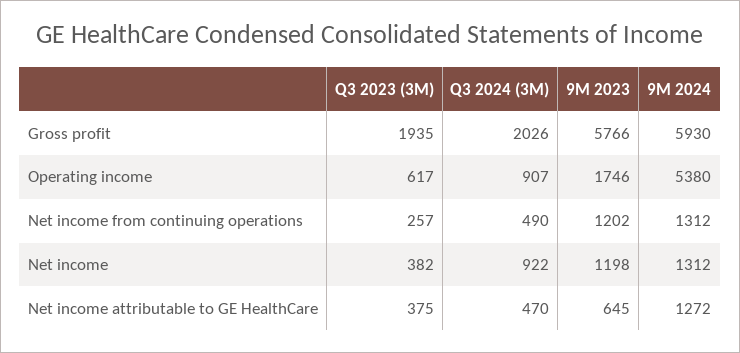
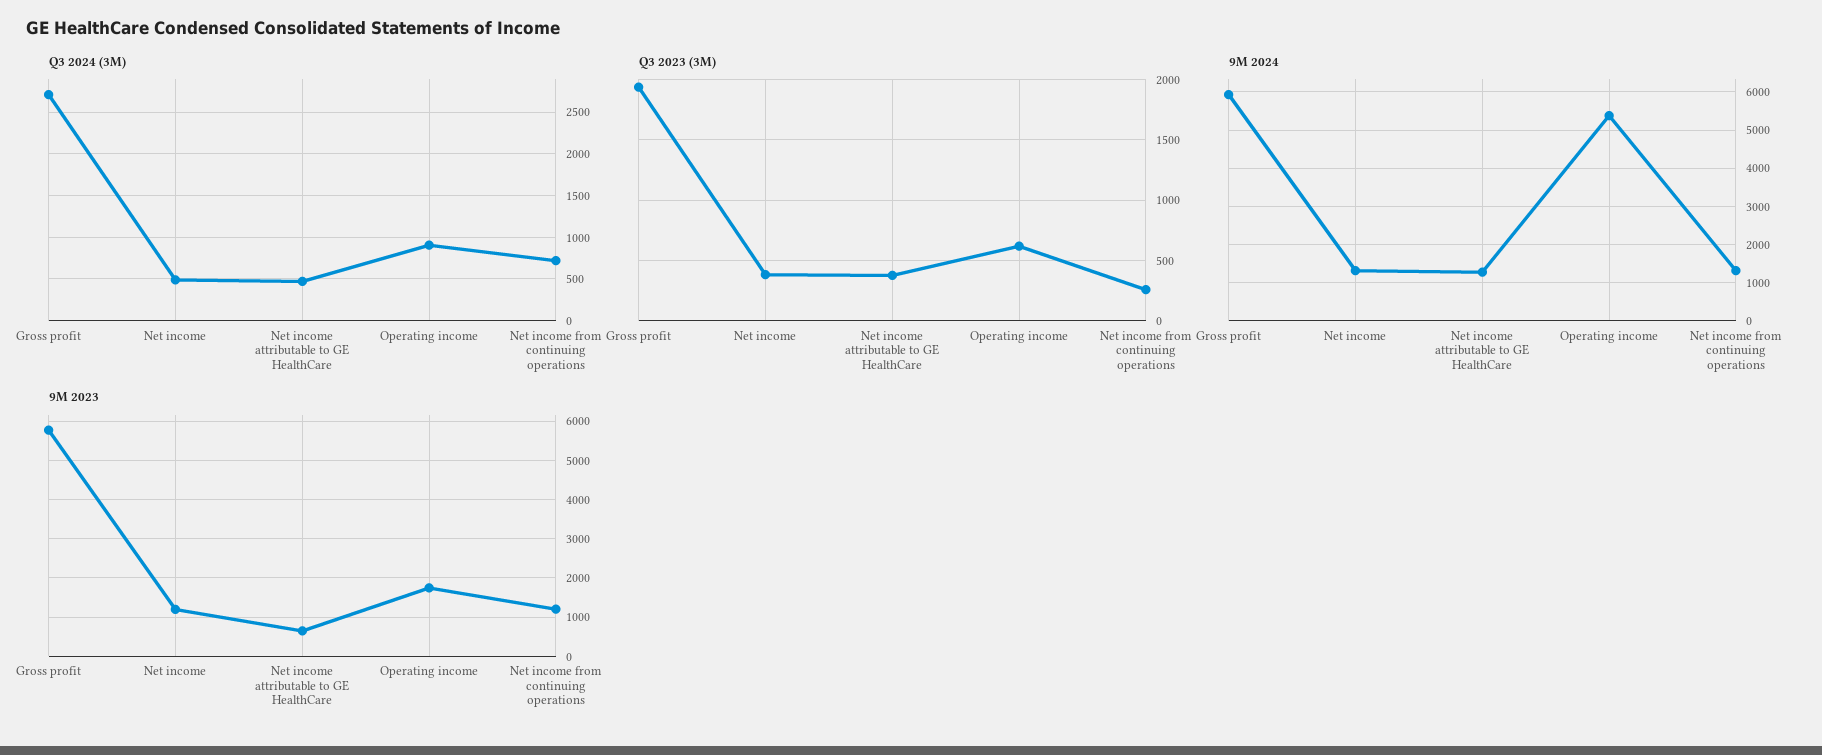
  {
    "Q3 2023 (3M)": {
      "Gross profit": 1935,
      "Operating income": 617,
      "Net income from continuing operations": 257,
      "Net income": 382,
      "Net income attributable to GE HealthCare": 375
    },
    "Q3 2024 (3M)": {
-     "Gross profit": 2026,
+     "Gross profit": 2700,
      "Operating income": 907,
-     "Net income from continuing operations": 490,
+     "Net income from continuing operations": 700,
-     "Net income": 922,
+     "Net income": 500,
      "Net income attributable to GE HealthCare": 470
    },
    "9M 2023": {
      "Gross profit": 5766,
      "Operating income": 1746,
      "Net income from continuing operations": 1202,
      "Net income": 1198,
      "Net income attributable to GE HealthCare": 645
    },
    "9M 2024": {
      "Gross profit": 5930,
      "Operating income": 5380,
      "Net income from continuing operations": 1312,
      "Net income": 1312,
      "Net income attributable to GE HealthCare": 1272
    }
  }

